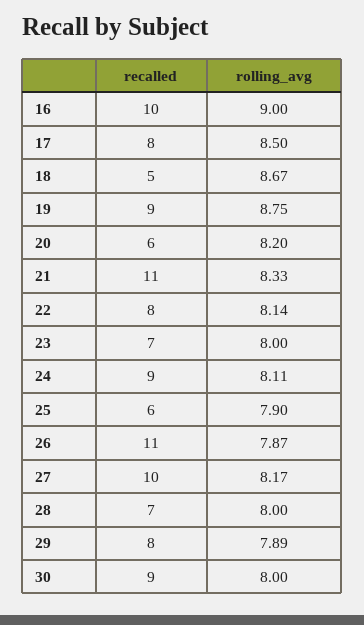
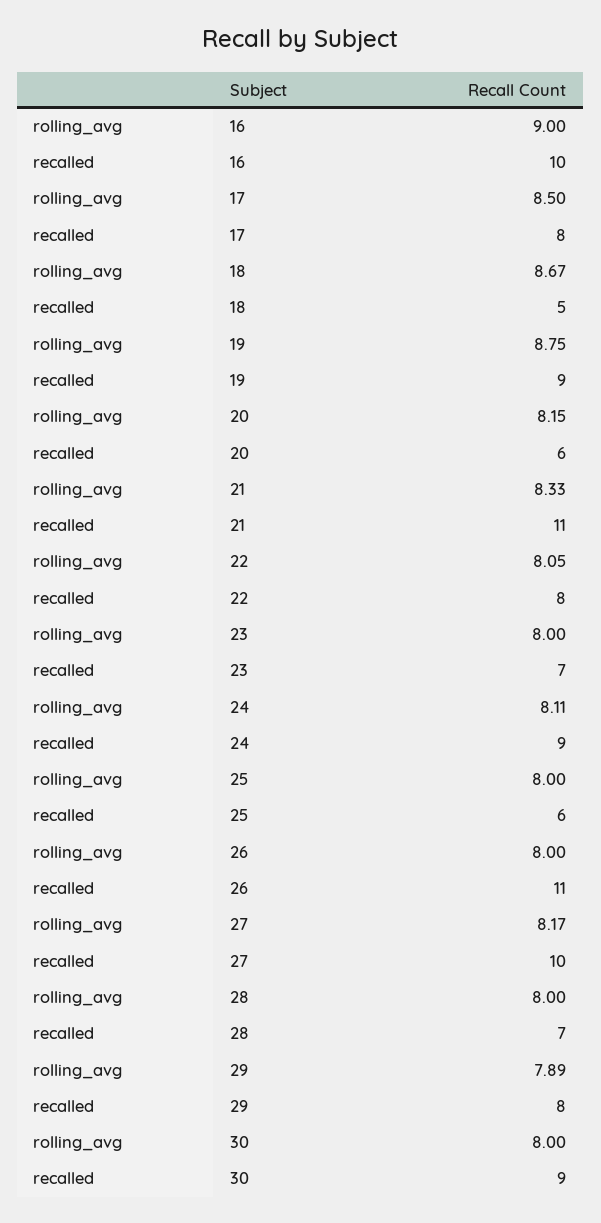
  {
    "recalled": {
      "16": 10,
      "17": 8,
      "18": 5,
      "19": 9,
      "20": 6,
      "21": 11,
      "22": 8,
      "23": 7,
      "24": 9,
      "25": 6,
      "26": 11,
      "27": 10,
      "28": 7,
      "29": 8,
      "30": 9
    },
    "rolling_avg": {
      "16": 9,
      "17": 8.5,
      "18": 8.67,
      "19": 8.75,
-     "20": 8.2,
+     "20": 8.15,
      "21": 8.33,
-     "22": 8.14,
+     "22": 8.05,
      "23": 8,
      "24": 8.11,
-     "25": 7.9,
+     "25": 8,
-     "26": 7.87,
+     "26": 8,
      "27": 8.17,
      "28": 8,
      "29": 7.89,
      "30": 8
    }
  }

